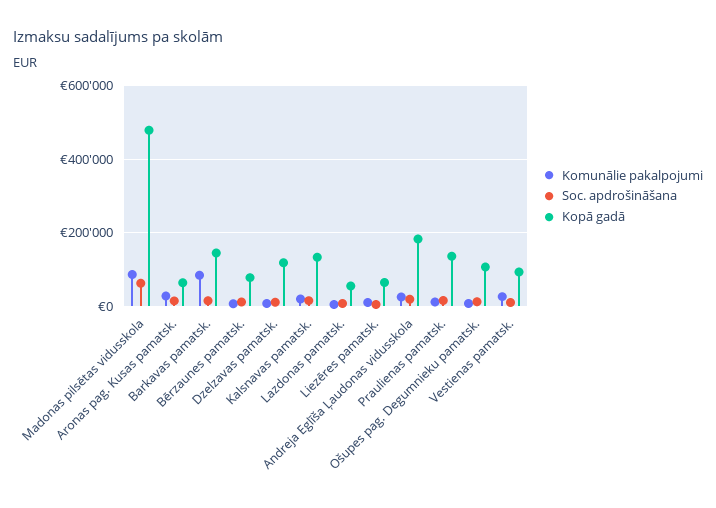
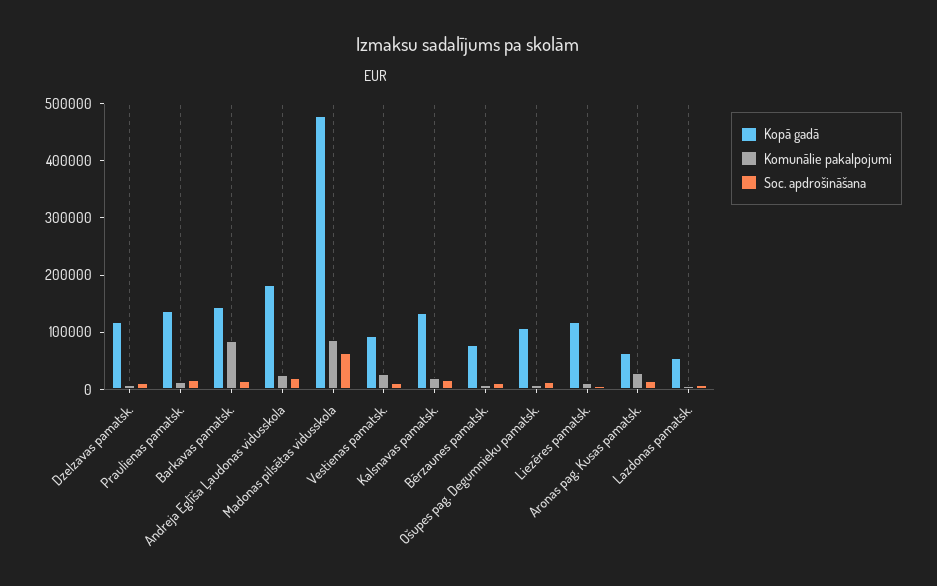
  {
    "Komunālie pakalpojumi": {
      "Madonas pilsētas vidusskola": 80000,
      "Aronas pag. Kusas pamatsk.": 20000,
      "Barkavas pamatsk.": 80000,
      "Bērzaunes pamatsk.": 0,
      "Dzelzavas pamatsk.": 0,
      "Kalsnavas pamatsk.": 20000,
      "Lazdonas pamatsk.": 0,
      "Liezēres pamatsk.": 20000,
      "Andreja Eglīša Ļaudonas vidusskola": 20000,
      "Praulienas pamatsk.": 20000,
      "Ošupes pag. Degumnieku pamatsk.": 0,
      "Vestienas pamatsk.": 20000
    },
    "Soc. apdrošināšana": {
      "Madonas pilsētas vidusskola": 60000,
      "Aronas pag. Kusas pamatsk.": 20000,
      "Barkavas pamatsk.": 20000,
      "Bērzaunes pamatsk.": 20000,
      "Dzelzavas pamatsk.": 20000,
      "Kalsnavas pamatsk.": 20000,
      "Lazdonas pamatsk.": 0,
      "Liezēres pamatsk.": 0,
      "Andreja Eglīša Ļaudonas vidusskola": 20000,
      "Praulienas pamatsk.": 20000,
      "Ošupes pag. Degumnieku pamatsk.": 20000,
      "Vestienas pamatsk.": 20000
    },
    "Kopā gadā": {
      "Madonas pilsētas vidusskola": 480000,
      "Aronas pag. Kusas pamatsk.": 60000,
      "Barkavas pamatsk.": 140000,
      "Bērzaunes pamatsk.": 80000,
      "Dzelzavas pamatsk.": 120000,
      "Kalsnavas pamatsk.": 140000,
      "Lazdonas pamatsk.": 60000,
-     "Liezēres pamatsk.": 60000,
+     "Liezēres pamatsk.": 120000,
      "Andreja Eglīša Ļaudonas vidusskola": 180000,
      "Praulienas pamatsk.": 140000,
      "Ošupes pag. Degumnieku pamatsk.": 100000,
      "Vestienas pamatsk.": 100000
    }
  }

